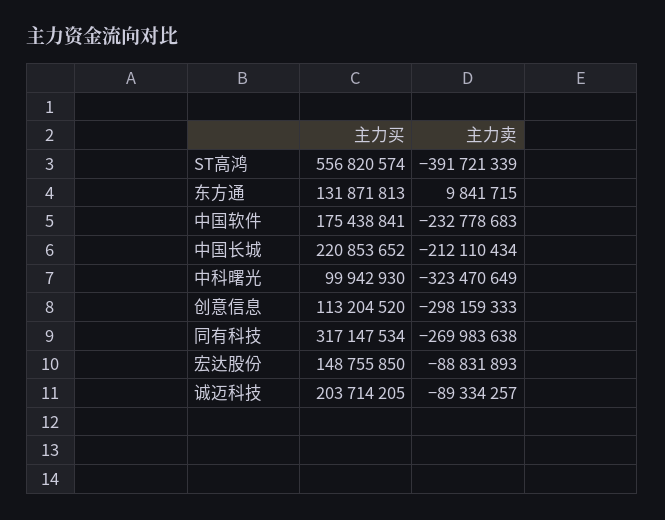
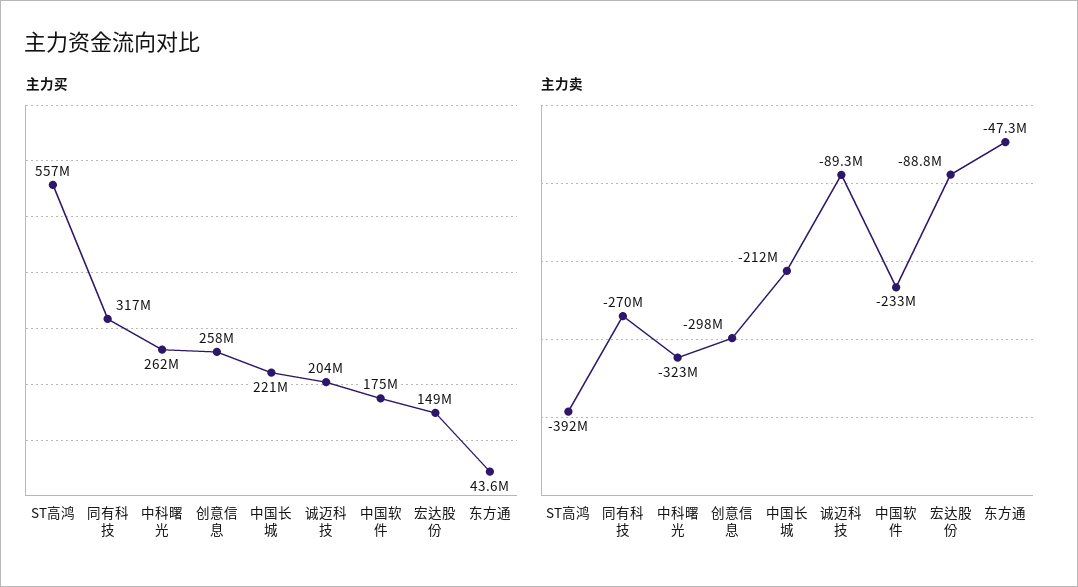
  {
    "主力买": {
      "ST高鸿": 556820574,
-     "东方通": 131871813,
+     "东方通": 43600000,
      "中国软件": 175438841,
      "中国长城": 220853652,
-     "中科曙光": 99942930,
+     "中科曙光": 262000000,
-     "创意信息": 113204520,
+     "创意信息": 258000000,
      "同有科技": 317147534,
      "宏达股份": 148755850,
      "诚迈科技": 203714205
    },
    "主力卖": {
      "ST高鸿": -391721339,
-     "东方通": 9841715,
+     "东方通": -47300000,
      "中国软件": -232778683,
      "中国长城": -212110434,
      "中科曙光": -323470649,
      "创意信息": -298159333,
      "同有科技": -269983638,
      "宏达股份": -88831893,
      "诚迈科技": -89334257
    }
  }

